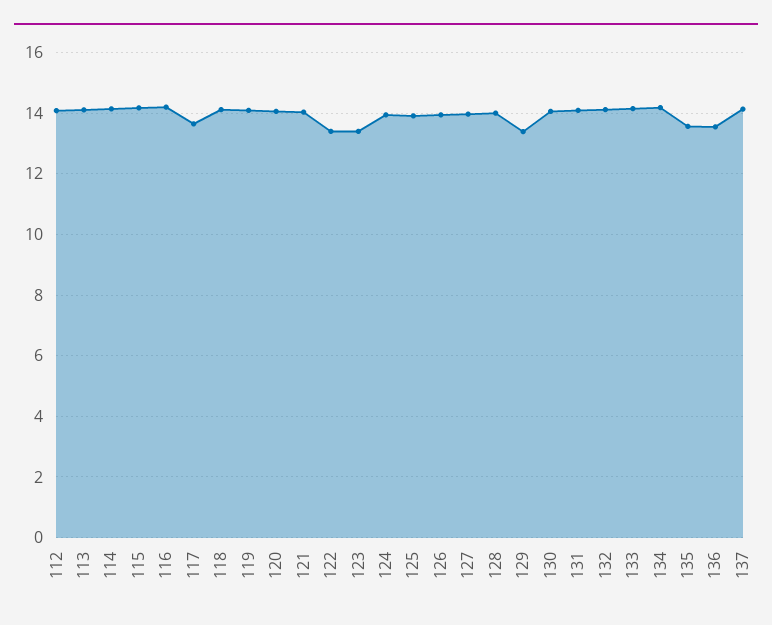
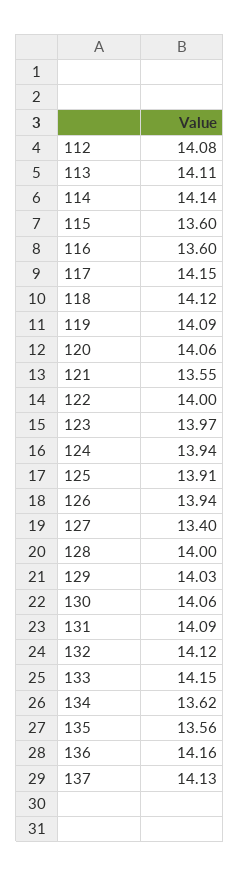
  {
    "112": 14.08,
    "113": 14.11,
    "114": 14.14,
-   "115": 14.2,
+   "115": 13.6,
-   "116": 14.2,
+   "116": 13.6,
-   "117": 13.6,
+   "117": 14.15,
    "118": 14.12,
    "119": 14.09,
    "120": 14.06,
-   "121": 14,
+   "121": 13.55,
-   "122": 13.4,
+   "122": 14,
-   "123": 13.4,
+   "123": 13.97,
    "124": 13.94,
    "125": 13.91,
    "126": 13.94,
-   "127": 14,
+   "127": 13.4,
    "128": 14,
-   "129": 13.4,
+   "129": 14.03,
    "130": 14.06,
    "131": 14.09,
    "132": 14.12,
    "133": 14.15,
-   "134": 14.2,
+   "134": 13.62,
    "135": 13.56,
-   "136": 13.6,
+   "136": 14.16,
    "137": 14.13
  }

